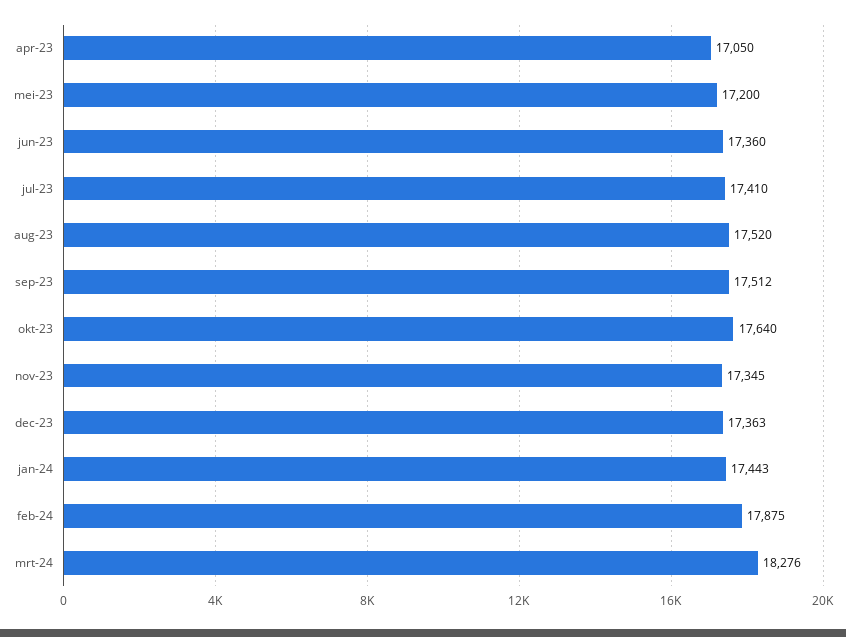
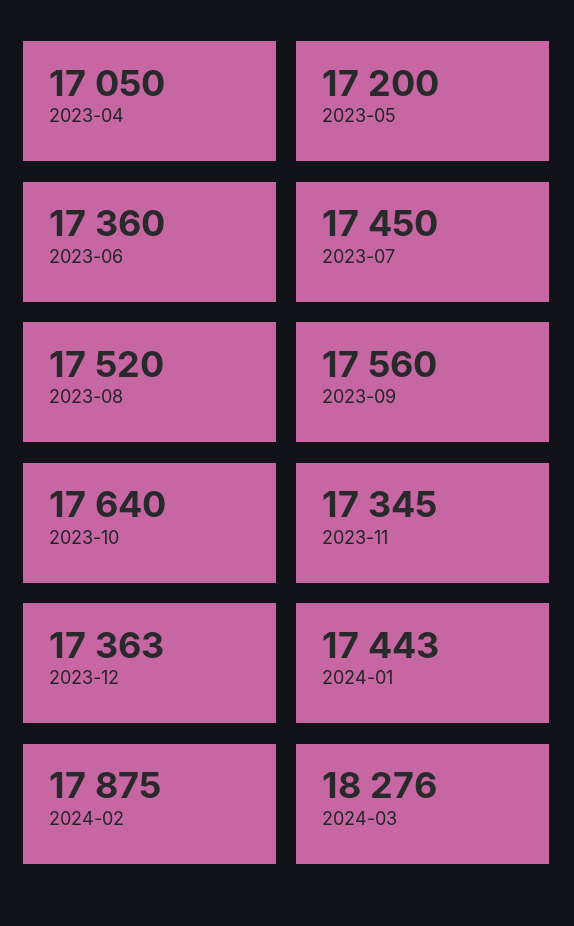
  {
    "apr-23": 17050,
    "mei-23": 17200,
    "jun-23": 17360,
-   "jul-23": 17410,
+   "jul-23": 17450,
    "aug-23": 17520,
-   "sep-23": 17512,
+   "sep-23": 17560,
    "okt-23": 17640,
    "nov-23": 17345,
    "dec-23": 17363,
    "jan-24": 17443,
    "feb-24": 17875,
    "mrt-24": 18276
  }

